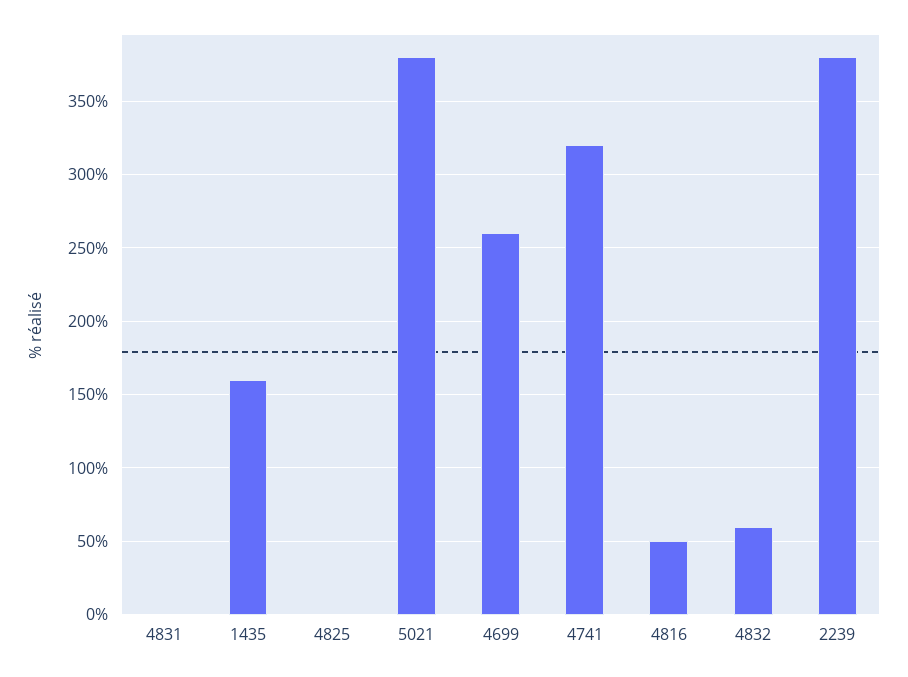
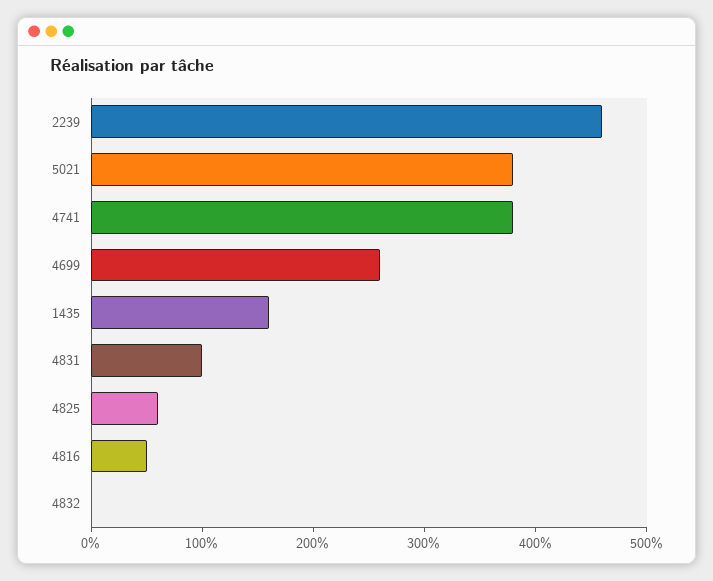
  {
-   "4831": 0,
+   "4831": 100,
    "1435": 160,
-   "4825": 0,
+   "4825": 60,
    "5021": 380,
    "4699": 260,
-   "4741": 320,
+   "4741": 380,
    "4816": 50,
-   "4832": 60,
+   "4832": 0,
-   "2239": 380
+   "2239": 460
  }

